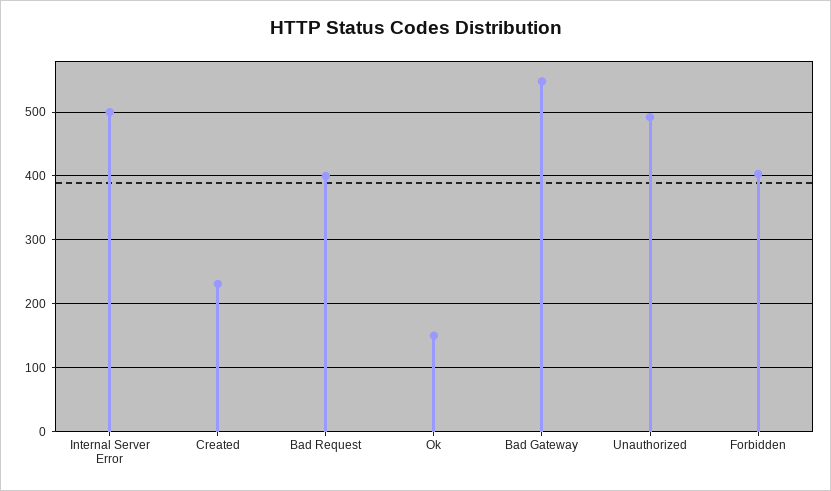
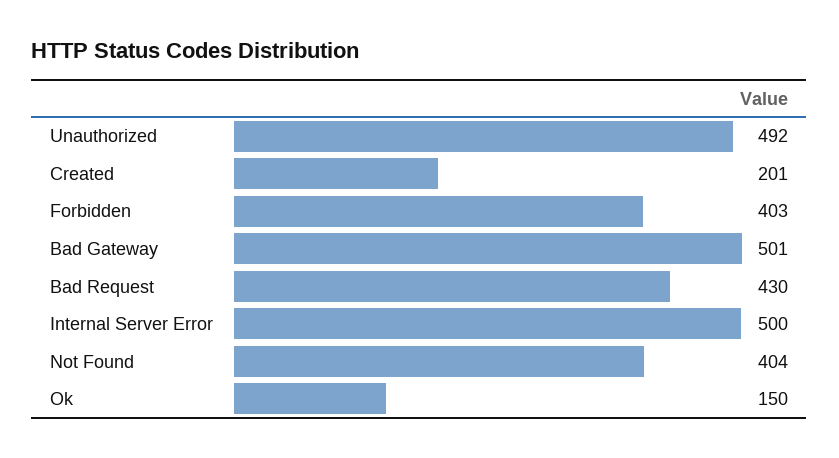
  {
    "Internal Server Error": 500,
-   "Created": 230,
+   "Created": 201,
-   "Bad Request": 400,
+   "Bad Request": 430,
    "Ok": 150,
-   "Bad Gateway": 550,
+   "Bad Gateway": 501,
    "Unauthorized": 492,
-   "Forbidden": 403
+   "Forbidden": 403,
+   "Not Found": 404
  }

